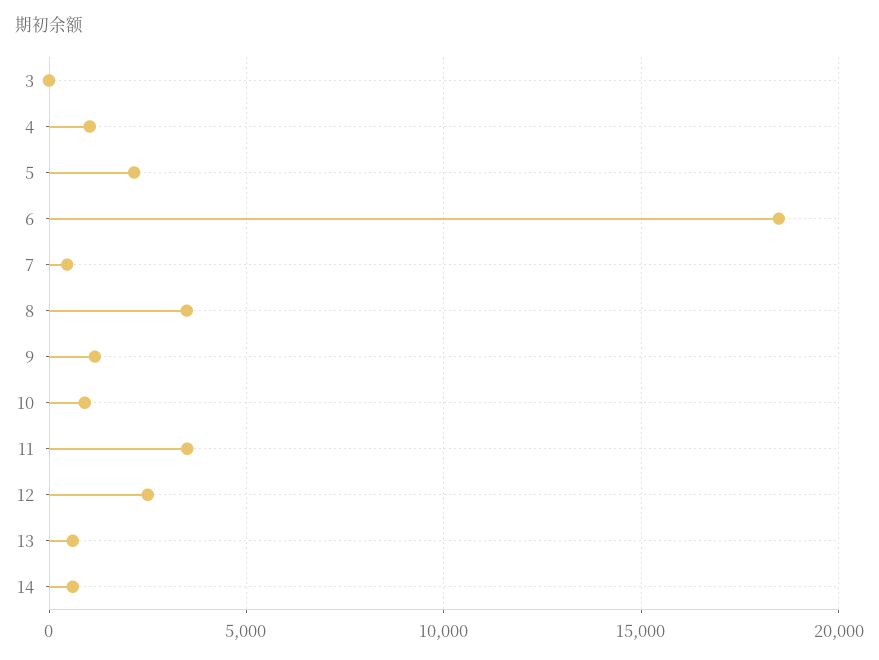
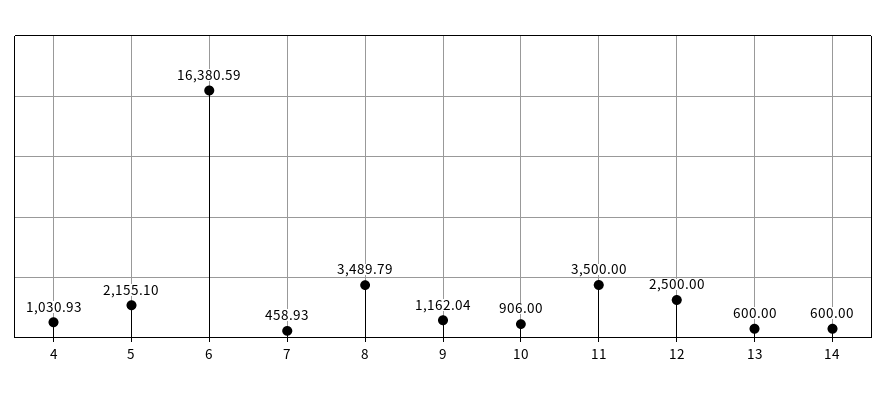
  {
-   "3": 0,
    "4": 1030.93,
    "5": 2155.1,
-   "6": 18500,
+   "6": 16380.59,
    "7": 458.93,
    "8": 3489.79,
    "9": 1162.04,
    "10": 906,
    "11": 3500,
    "12": 2500,
    "13": 600,
    "14": 600
  }

